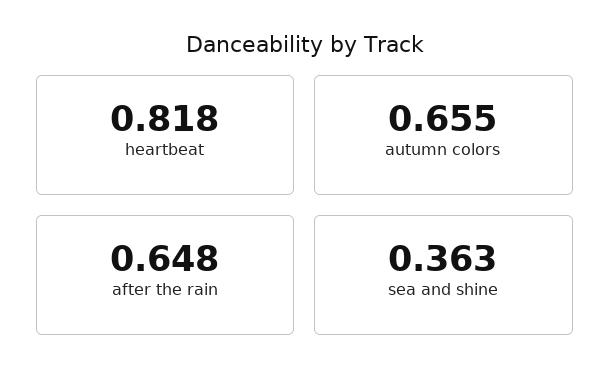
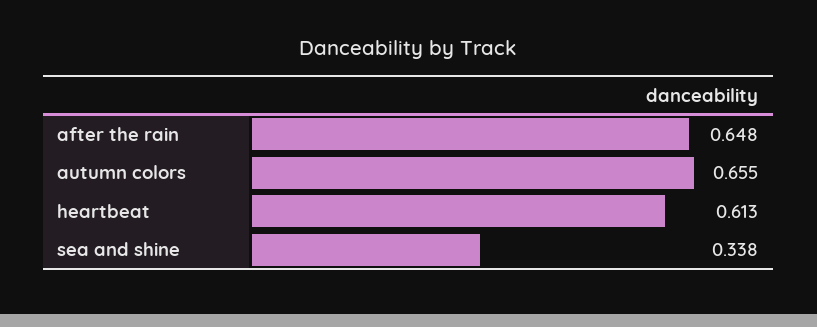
  {
-   "heartbeat": 0.818,
+   "heartbeat": 0.613,
    "autumn colors": 0.655,
    "after the rain": 0.648,
-   "sea and shine": 0.363
+   "sea and shine": 0.338
  }

